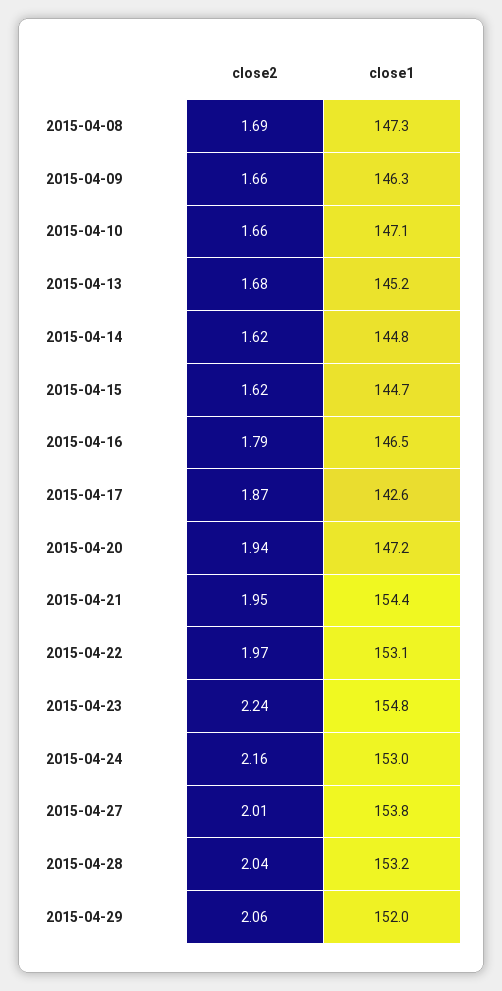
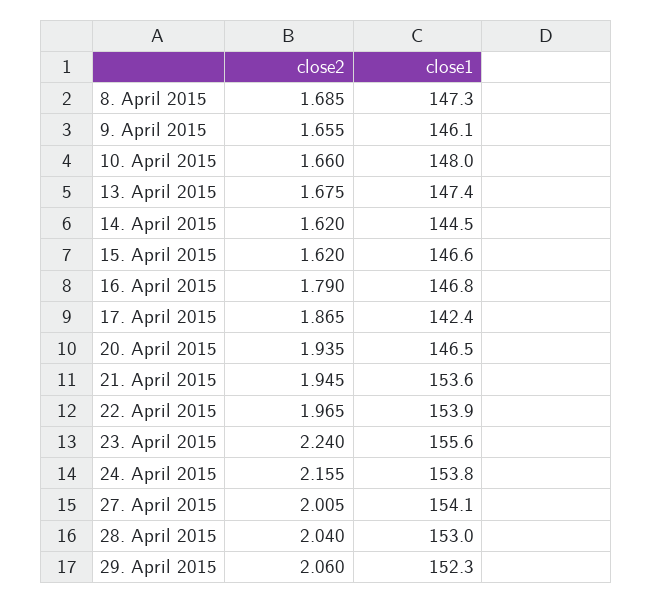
  {
    "close2": {
      "2015-04-08": 1.685,
      "2015-04-09": 1.655,
      "2015-04-10": 1.66,
      "2015-04-13": 1.675,
      "2015-04-14": 1.62,
      "2015-04-15": 1.62,
      "2015-04-16": 1.79,
      "2015-04-17": 1.865,
      "2015-04-20": 1.935,
      "2015-04-21": 1.945,
      "2015-04-22": 1.965,
      "2015-04-23": 2.24,
      "2015-04-24": 2.155,
      "2015-04-27": 2.005,
      "2015-04-28": 2.04,
      "2015-04-29": 2.06
    },
    "close1": {
      "2015-04-08": 147.3,
-     "2015-04-09": 146.3,
+     "2015-04-09": 146.1,
-     "2015-04-10": 147.1,
+     "2015-04-10": 148,
-     "2015-04-13": 145.2,
+     "2015-04-13": 147.4,
-     "2015-04-14": 144.8,
+     "2015-04-14": 144.5,
-     "2015-04-15": 144.7,
+     "2015-04-15": 146.6,
-     "2015-04-16": 146.5,
+     "2015-04-16": 146.8,
-     "2015-04-17": 142.6,
+     "2015-04-17": 142.4,
-     "2015-04-20": 147.2,
+     "2015-04-20": 146.5,
-     "2015-04-21": 154.4,
+     "2015-04-21": 153.6,
-     "2015-04-22": 153.1,
+     "2015-04-22": 153.9,
-     "2015-04-23": 154.8,
+     "2015-04-23": 155.6,
-     "2015-04-24": 153,
+     "2015-04-24": 153.8,
-     "2015-04-27": 153.8,
+     "2015-04-27": 154.1,
-     "2015-04-28": 153.2,
+     "2015-04-28": 153,
-     "2015-04-29": 152
+     "2015-04-29": 152.3
    }
  }

